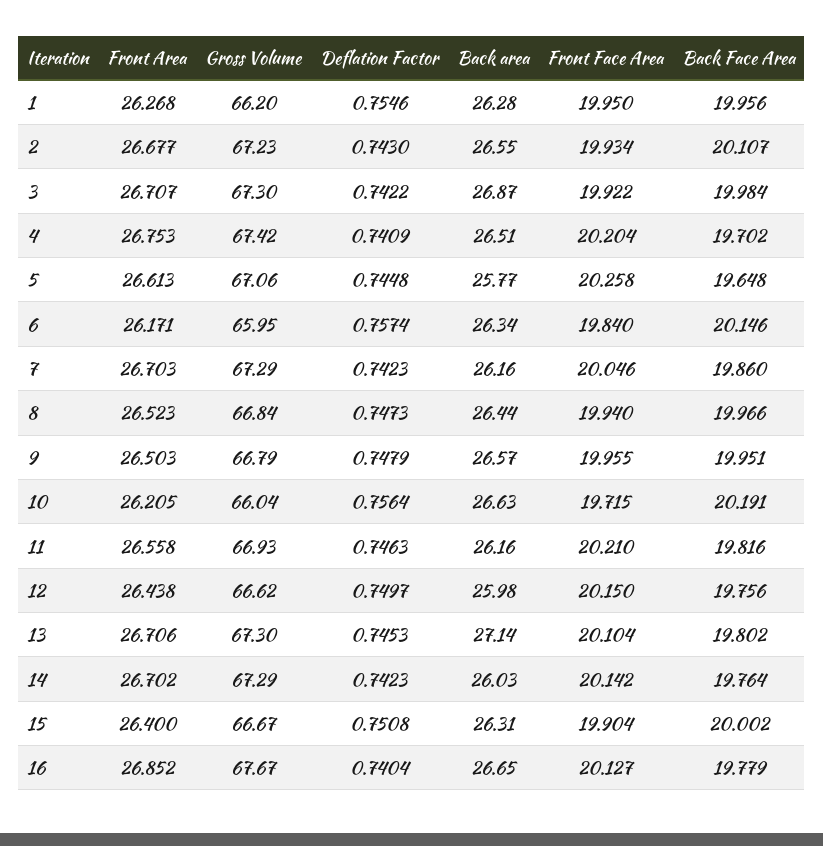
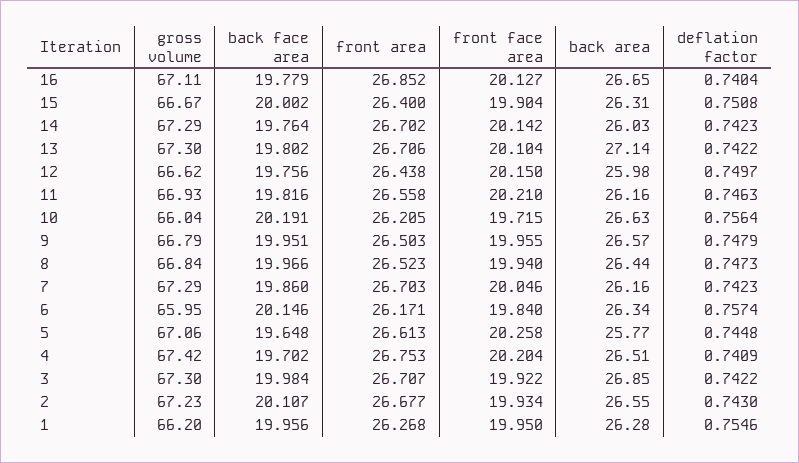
  {
    "Front Area": {
      "1": 26.268,
      "2": 26.677,
      "3": 26.707,
      "4": 26.753,
      "5": 26.613,
      "6": 26.171,
      "7": 26.703,
      "8": 26.523,
      "9": 26.503,
      "10": 26.205,
      "11": 26.558,
      "12": 26.438,
      "13": 26.706,
      "14": 26.702,
      "15": 26.4,
      "16": 26.852
    },
    "Gross Volume": {
      "1": 66.2,
      "2": 67.23,
      "3": 67.3,
      "4": 67.42,
      "5": 67.06,
      "6": 65.95,
      "7": 67.29,
      "8": 66.84,
      "9": 66.79,
      "10": 66.04,
      "11": 66.93,
      "12": 66.62,
      "13": 67.3,
      "14": 67.29,
      "15": 66.67,
-     "16": 67.67
+     "16": 67.11
    },
    "Deflation Factor": {
      "1": 0.7546,
      "2": 0.743,
      "3": 0.7422,
      "4": 0.7409,
      "5": 0.7448,
      "6": 0.7574,
      "7": 0.7423,
      "8": 0.7473,
      "9": 0.7479,
      "10": 0.7564,
      "11": 0.7463,
      "12": 0.7497,
-     "13": 0.7453,
+     "13": 0.7422,
      "14": 0.7423,
      "15": 0.7508,
      "16": 0.7404
    },
    "Back area": {
      "1": 26.28,
      "2": 26.55,
-     "3": 26.87,
+     "3": 26.85,
      "4": 26.51,
      "5": 25.77,
      "6": 26.34,
      "7": 26.16,
      "8": 26.44,
      "9": 26.57,
      "10": 26.63,
      "11": 26.16,
      "12": 25.98,
      "13": 27.14,
      "14": 26.03,
      "15": 26.31,
      "16": 26.65
    },
    "Front Face Area": {
      "1": 19.95,
      "2": 19.934,
      "3": 19.922,
      "4": 20.204,
      "5": 20.258,
      "6": 19.84,
      "7": 20.046,
      "8": 19.94,
      "9": 19.955,
      "10": 19.715,
      "11": 20.21,
      "12": 20.15,
      "13": 20.104,
      "14": 20.142,
      "15": 19.904,
      "16": 20.127
    },
    "Back Face Area": {
      "1": 19.956,
      "2": 20.107,
      "3": 19.984,
      "4": 19.702,
      "5": 19.648,
      "6": 20.146,
      "7": 19.86,
      "8": 19.966,
      "9": 19.951,
      "10": 20.191,
      "11": 19.816,
      "12": 19.756,
      "13": 19.802,
      "14": 19.764,
      "15": 20.002,
      "16": 19.779
    }
  }

